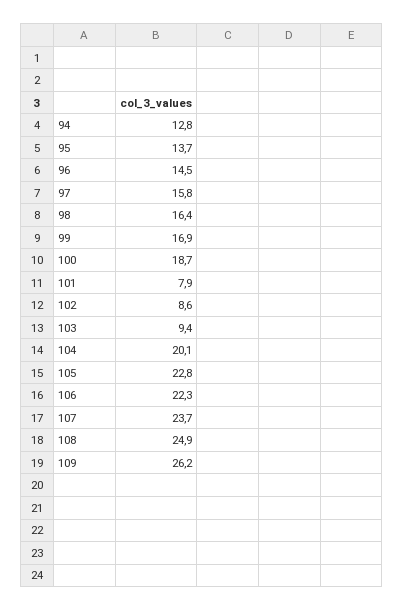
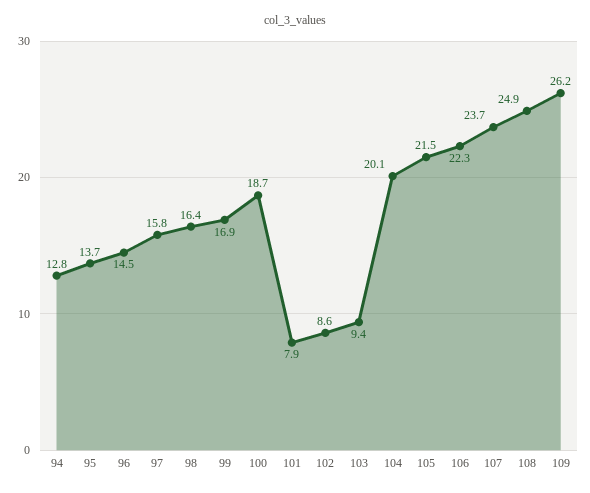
  {
    "94": 12.8,
    "95": 13.7,
    "96": 14.5,
    "97": 15.8,
    "98": 16.4,
    "99": 16.9,
    "100": 18.7,
    "101": 7.9,
    "102": 8.6,
    "103": 9.4,
    "104": 20.1,
-   "105": 22.8,
+   "105": 21.5,
    "106": 22.3,
    "107": 23.7,
    "108": 24.9,
    "109": 26.2
  }

